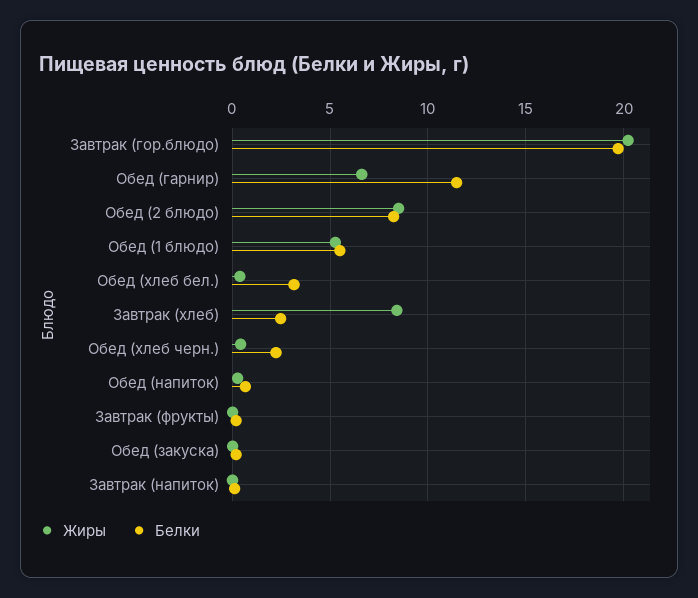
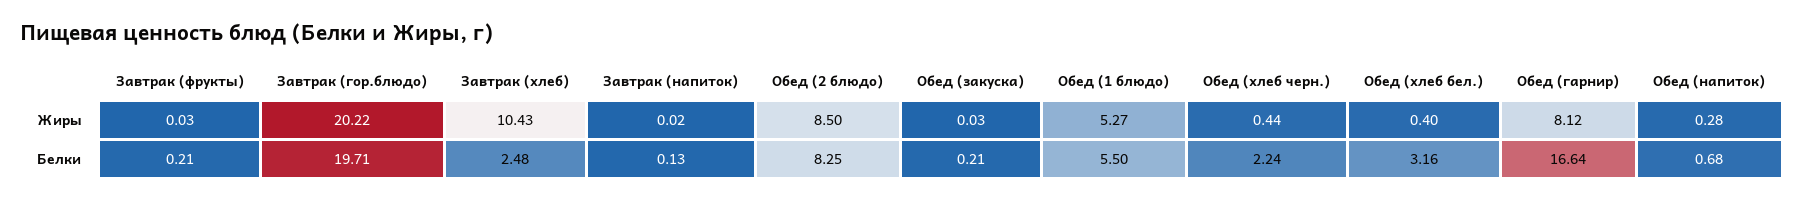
  {
    "Жиры": {
      "Завтрак (гор.блюдо)": 20.22,
-     "Обед (гарнир)": 6.5,
+     "Обед (гарнир)": 8.12,
      "Обед (2 блюдо)": 8.5,
      "Обед (1 блюдо)": 5.27,
      "Обед (хлеб бел.)": 0.4,
-     "Завтрак (хлеб)": 8.5,
+     "Завтрак (хлеб)": 10.43,
      "Обед (хлеб черн.)": 0.44,
      "Обед (напиток)": 0.28,
      "Завтрак (фрукты)": 0.03,
      "Обед (закуска)": 0.03,
      "Завтрак (напиток)": 0.02
    },
    "Белки": {
      "Завтрак (гор.блюдо)": 19.71,
-     "Обед (гарнир)": 11.5,
+     "Обед (гарнир)": 16.64,
      "Обед (2 блюдо)": 8.25,
      "Обед (1 блюдо)": 5.5,
      "Обед (хлеб бел.)": 3.16,
      "Завтрак (хлеб)": 2.48,
      "Обед (хлеб черн.)": 2.24,
      "Обед (напиток)": 0.68,
      "Завтрак (фрукты)": 0.21,
      "Обед (закуска)": 0.21,
      "Завтрак (напиток)": 0.13
    }
  }

